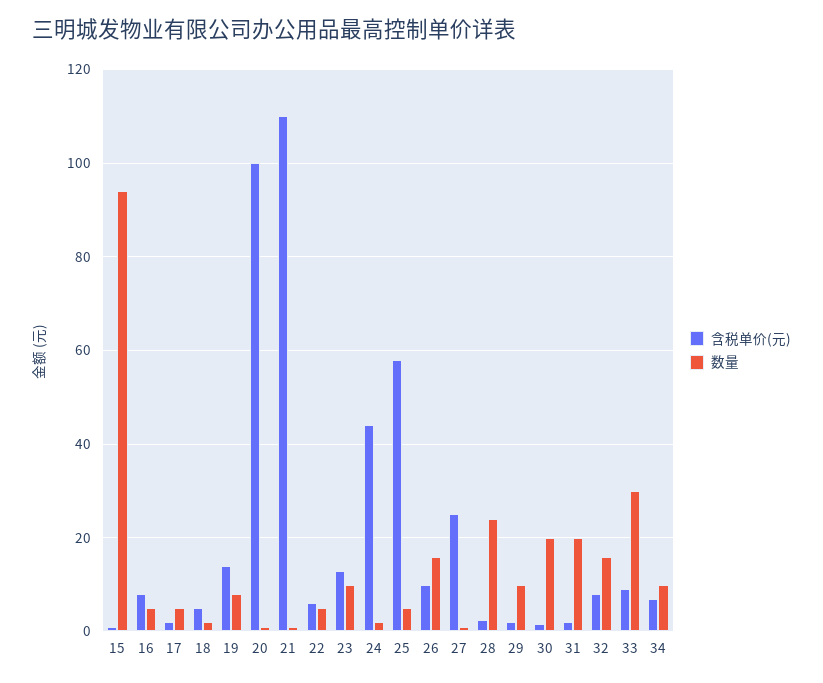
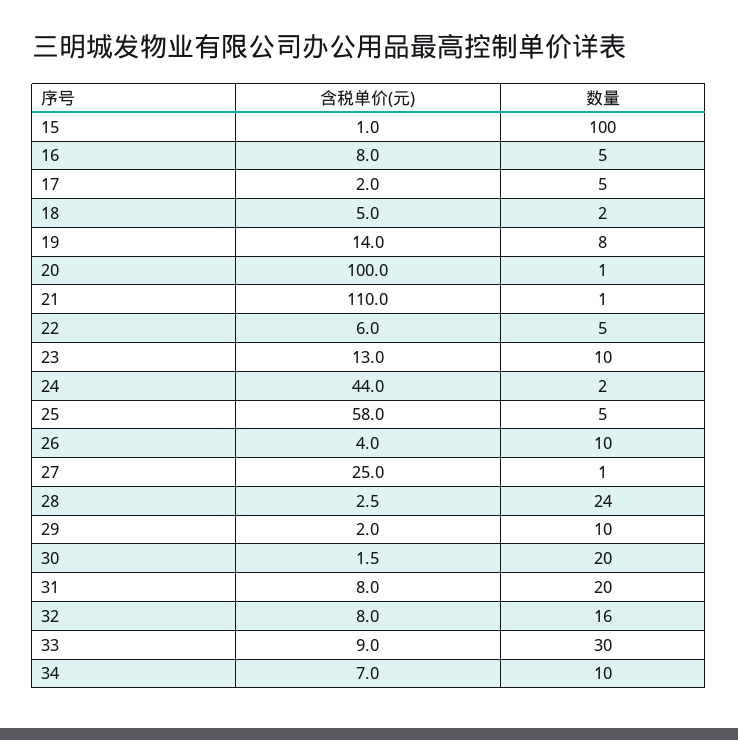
  {
    "含税单价(元)": {
      "15": 1,
      "16": 8,
      "17": 2,
      "18": 5,
      "19": 14,
      "20": 100,
      "21": 110,
      "22": 6,
      "23": 13,
      "24": 44,
      "25": 58,
-     "26": 10,
+     "26": 4,
      "27": 25,
      "28": 2.5,
      "29": 2,
      "30": 1.5,
-     "31": 2,
+     "31": 8,
      "32": 8,
      "33": 9,
      "34": 7
    },
    "数量": {
-     "15": 94,
+     "15": 100,
      "16": 5,
      "17": 5,
      "18": 2,
      "19": 8,
      "20": 1,
      "21": 1,
      "22": 5,
      "23": 10,
      "24": 2,
      "25": 5,
-     "26": 16,
+     "26": 10,
      "27": 1,
      "28": 24,
      "29": 10,
      "30": 20,
      "31": 20,
      "32": 16,
      "33": 30,
      "34": 10
    }
  }

